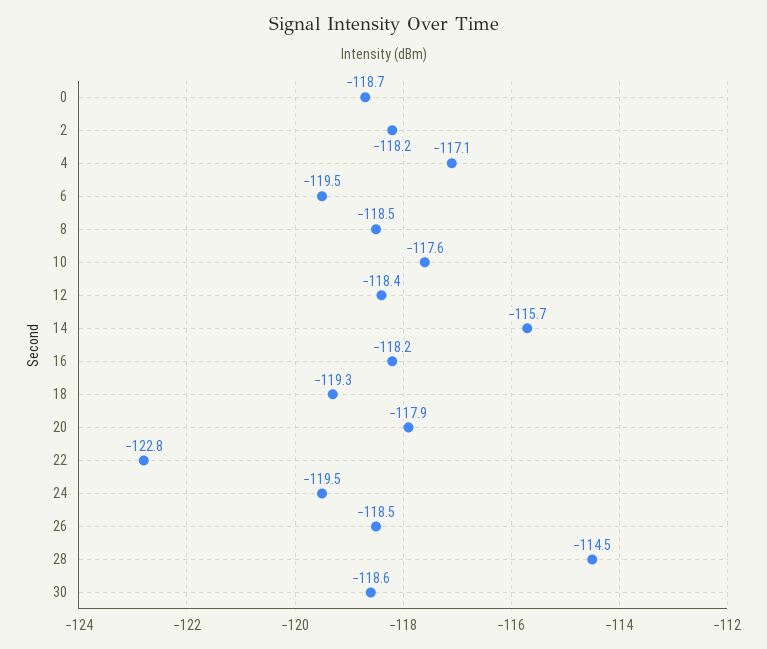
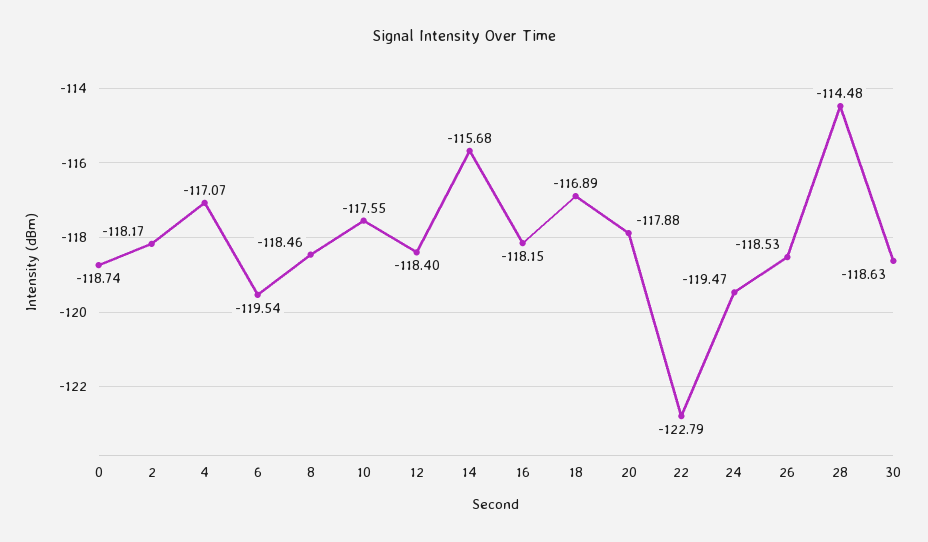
  {
    "0": -118.74,
    "2": -118.17,
    "4": -117.07,
    "6": -119.54,
    "8": -118.46,
    "10": -117.55,
    "12": -118.4,
    "14": -115.68,
    "16": -118.15,
-   "18": -119.3,
+   "18": -116.89,
    "20": -117.88,
    "22": -122.79,
    "24": -119.47,
    "26": -118.53,
    "28": -114.48,
    "30": -118.63
  }

